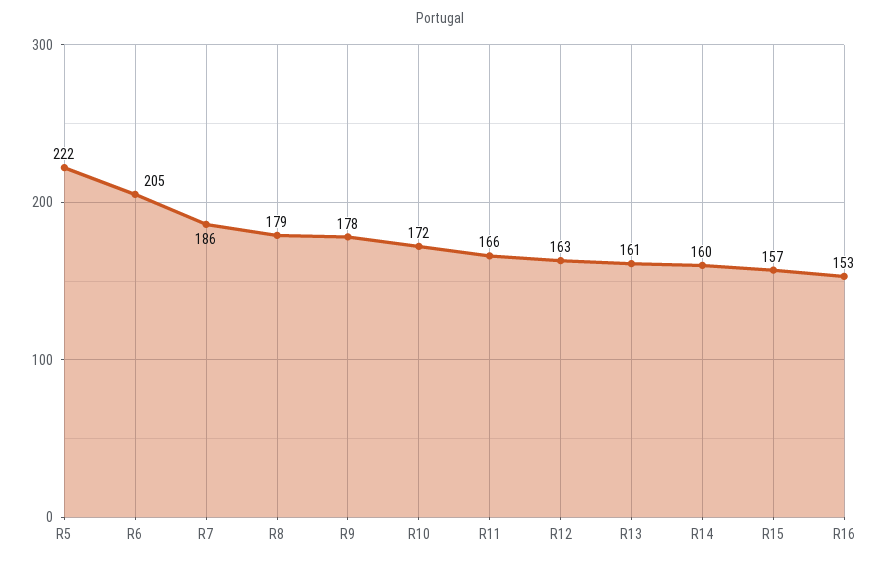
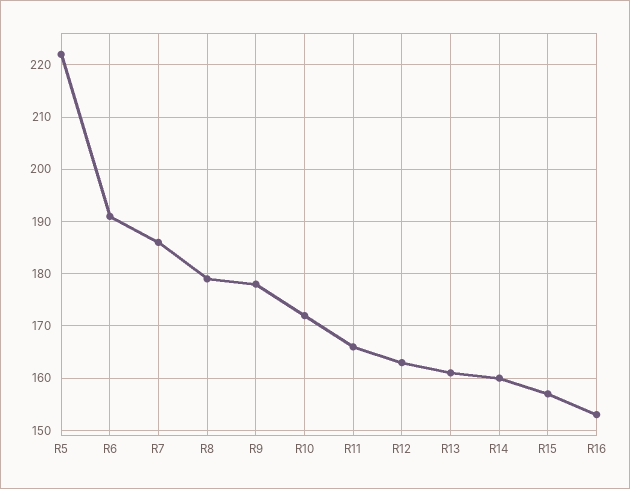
  {
    "R5": 222,
-   "R6": 205,
+   "R6": 190,
    "R7": 186,
    "R8": 179,
    "R9": 178,
    "R10": 172,
    "R11": 166,
    "R12": 163,
    "R13": 161,
    "R14": 160,
    "R15": 157,
    "R16": 153
  }

